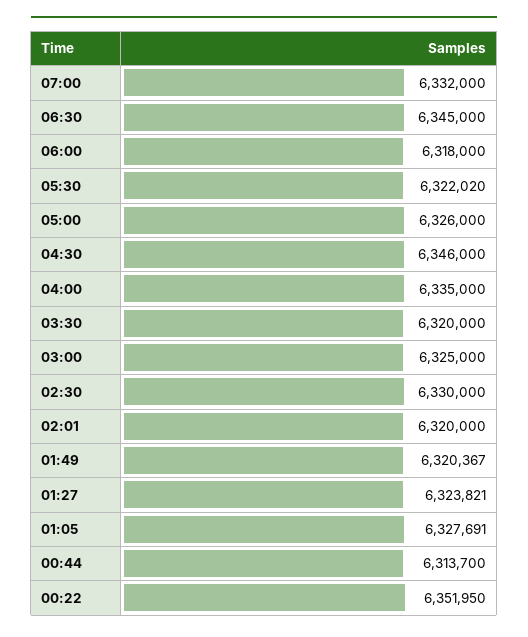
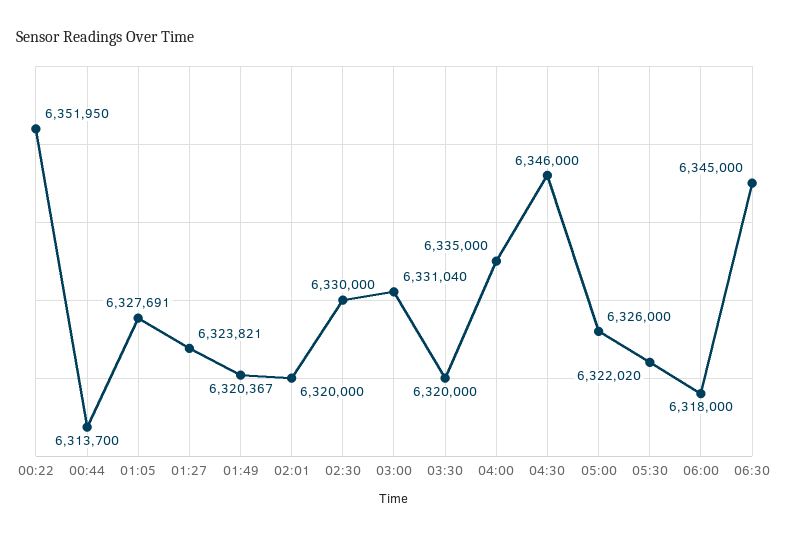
  {
-   "07:00": 6332000,
    "06:30": 6345000,
    "06:00": 6318000,
    "05:30": 6322020,
    "05:00": 6326000,
    "04:30": 6346000,
    "04:00": 6335000,
    "03:30": 6320000,
-   "03:00": 6325000,
+   "03:00": 6331040,
    "02:30": 6330000,
    "02:01": 6320000,
    "01:49": 6320367,
    "01:27": 6323821,
    "01:05": 6327691,
    "00:44": 6313700,
    "00:22": 6351950
  }

